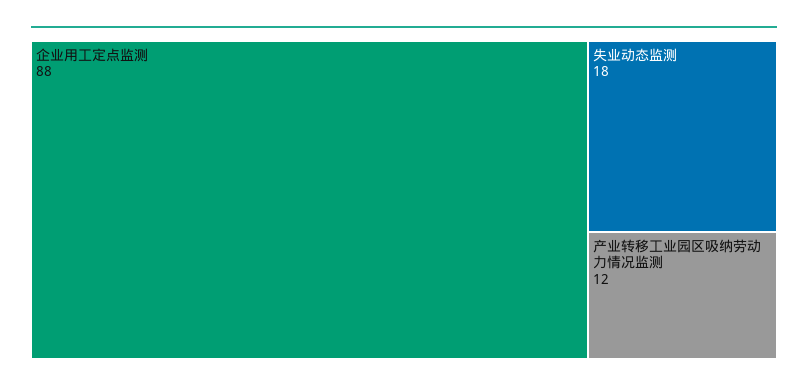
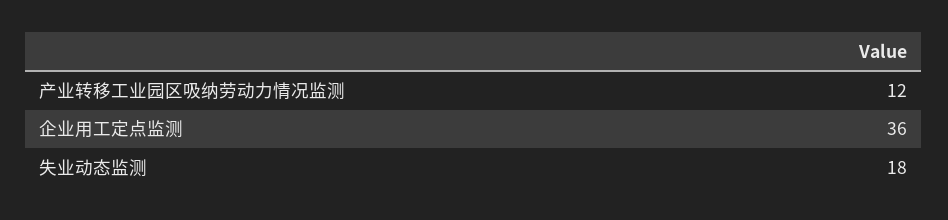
  {
-   "企业用工定点监测": 88,
+   "企业用工定点监测": 36,
    "失业动态监测": 18,
    "产业转移工业园区吸纳劳动力情况监测": 12
  }

